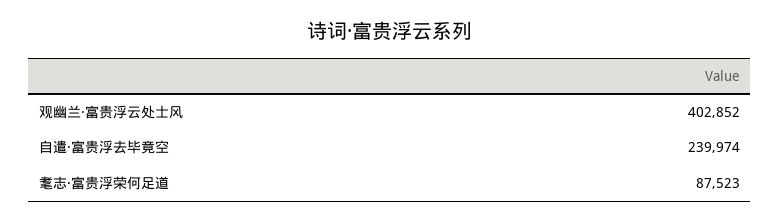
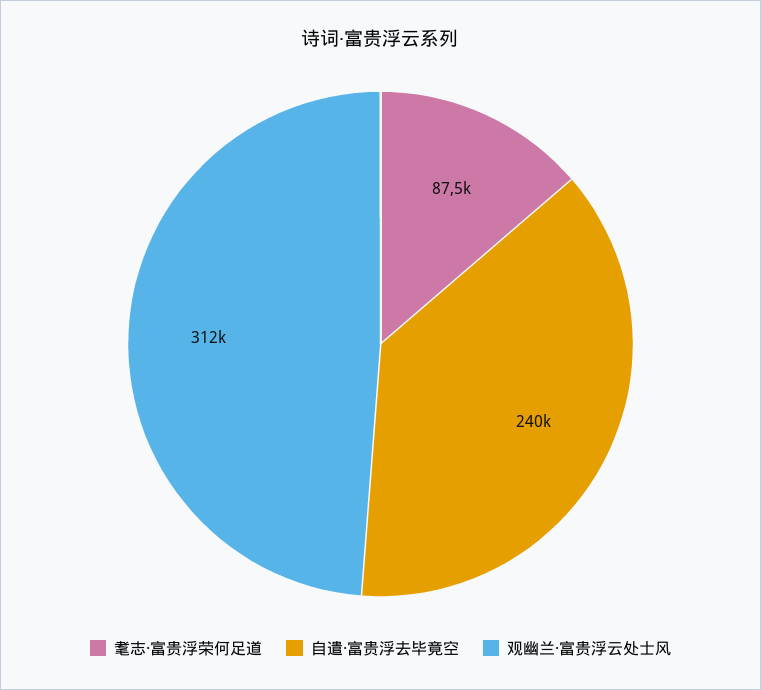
  {
-   "观幽兰·富贵浮云处士风": 402852,
+   "观幽兰·富贵浮云处士风": 312000,
    "自遣·富贵浮去毕竟空": 239974,
    "耄志·富贵浮荣何足道": 87523
  }

